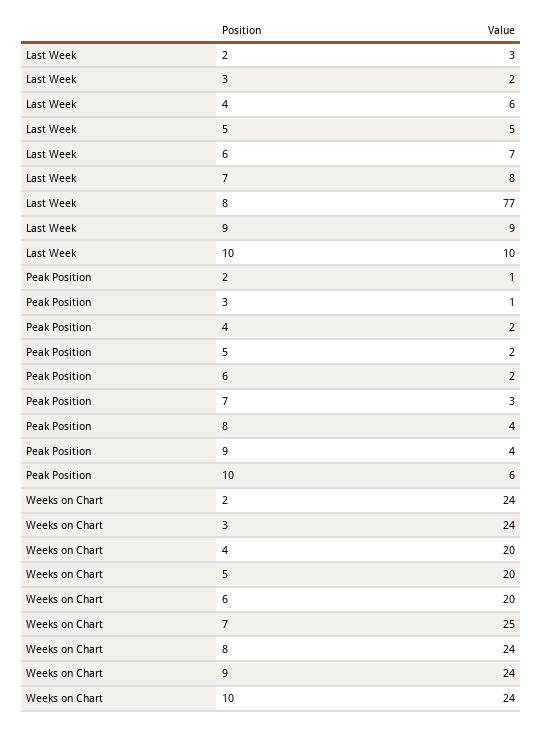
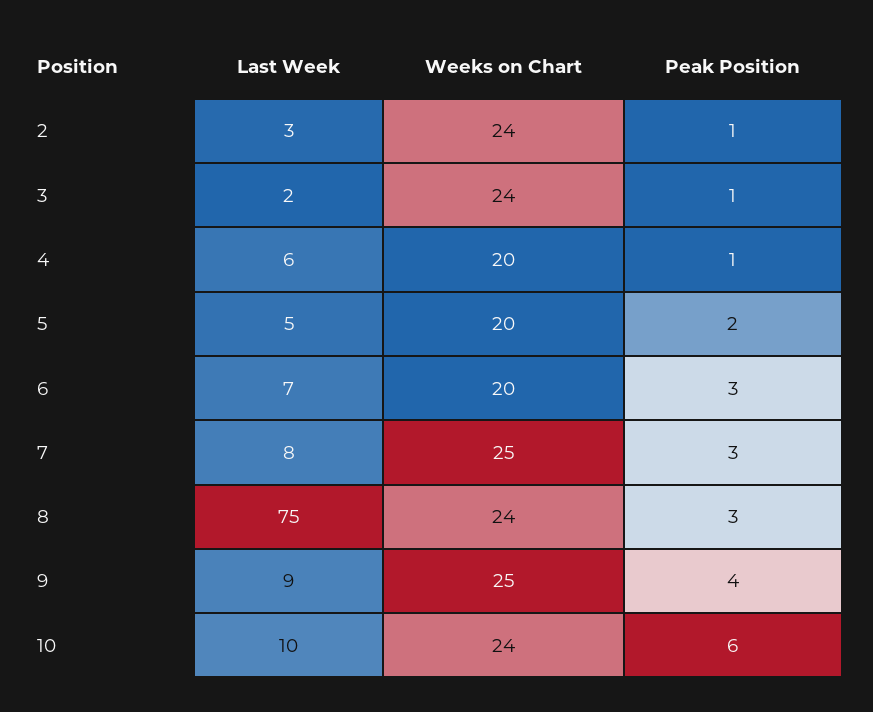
  {
    "Last Week": {
      "2": 3,
      "3": 2,
      "4": 6,
      "5": 5,
      "6": 7,
      "7": 8,
-     "8": 77,
+     "8": 75,
      "9": 9,
      "10": 10
    },
    "Peak Position": {
      "2": 1,
      "3": 1,
-     "4": 2,
+     "4": 1,
      "5": 2,
-     "6": 2,
+     "6": 3,
      "7": 3,
-     "8": 4,
+     "8": 3,
      "9": 4,
      "10": 6
    },
    "Weeks on Chart": {
      "2": 24,
      "3": 24,
      "4": 20,
      "5": 20,
      "6": 20,
      "7": 25,
      "8": 24,
-     "9": 24,
+     "9": 25,
      "10": 24
    }
  }

